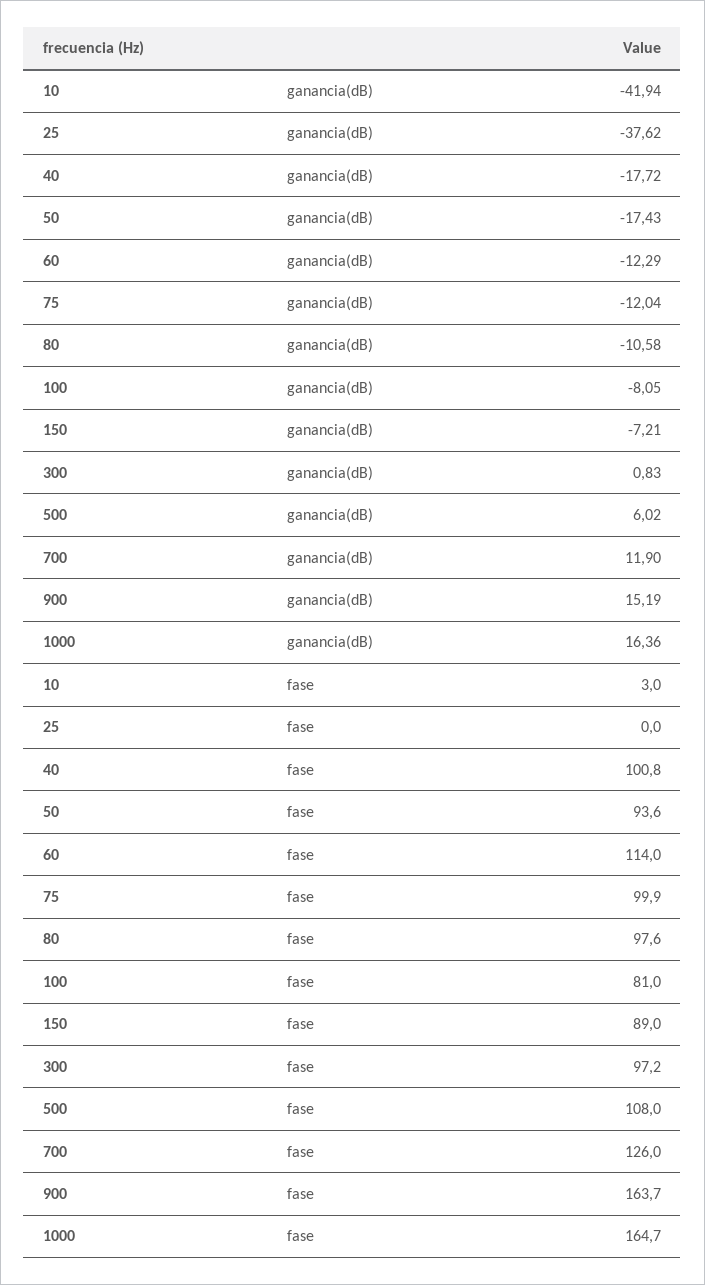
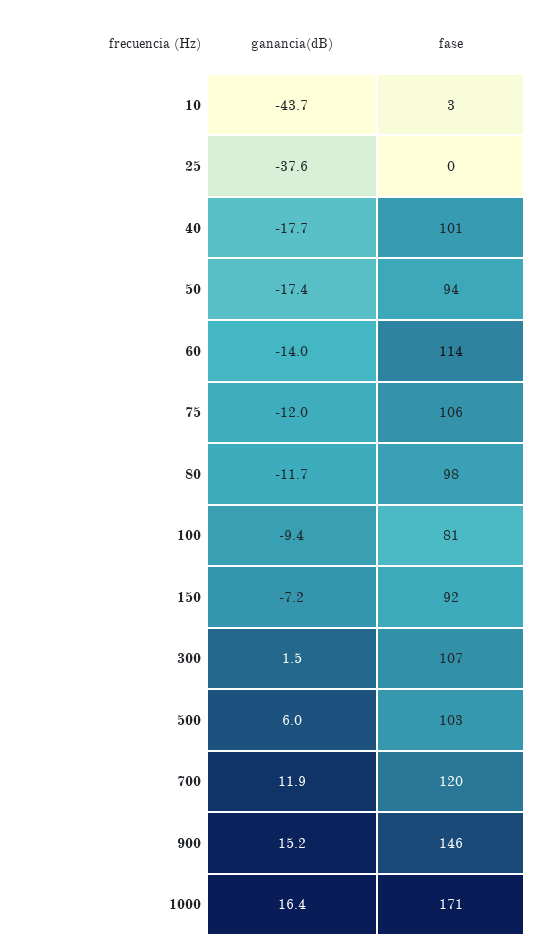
  {
    "10": {
-     "ganancia(dB)": -41.94,
+     "ganancia(dB)": -43.7,
      "fase": 3
    },
    "25": {
      "ganancia(dB)": -37.62,
      "fase": 0
    },
    "40": {
      "ganancia(dB)": -17.72,
      "fase": 100.8
    },
    "50": {
      "ganancia(dB)": -17.43,
      "fase": 93.6
    },
    "60": {
-     "ganancia(dB)": -12.29,
+     "ganancia(dB)": -14,
      "fase": 114
    },
    "75": {
      "ganancia(dB)": -12.04,
-     "fase": 99.9
+     "fase": 106
    },
    "80": {
-     "ganancia(dB)": -10.58,
+     "ganancia(dB)": -11.7,
      "fase": 97.6
    },
    "100": {
-     "ganancia(dB)": -8.05,
+     "ganancia(dB)": -9.4,
      "fase": 81
    },
    "150": {
      "ganancia(dB)": -7.21,
-     "fase": 89
+     "fase": 92
    },
    "300": {
-     "ganancia(dB)": 0.83,
+     "ganancia(dB)": 1.5,
-     "fase": 97.2
+     "fase": 107
    },
    "500": {
      "ganancia(dB)": 6.02,
-     "fase": 108
+     "fase": 103
    },
    "700": {
      "ganancia(dB)": 11.9,
-     "fase": 126
+     "fase": 120
    },
    "900": {
      "ganancia(dB)": 15.19,
-     "fase": 163.7
+     "fase": 146
    },
    "1000": {
      "ganancia(dB)": 16.36,
-     "fase": 164.7
+     "fase": 171
    }
  }

